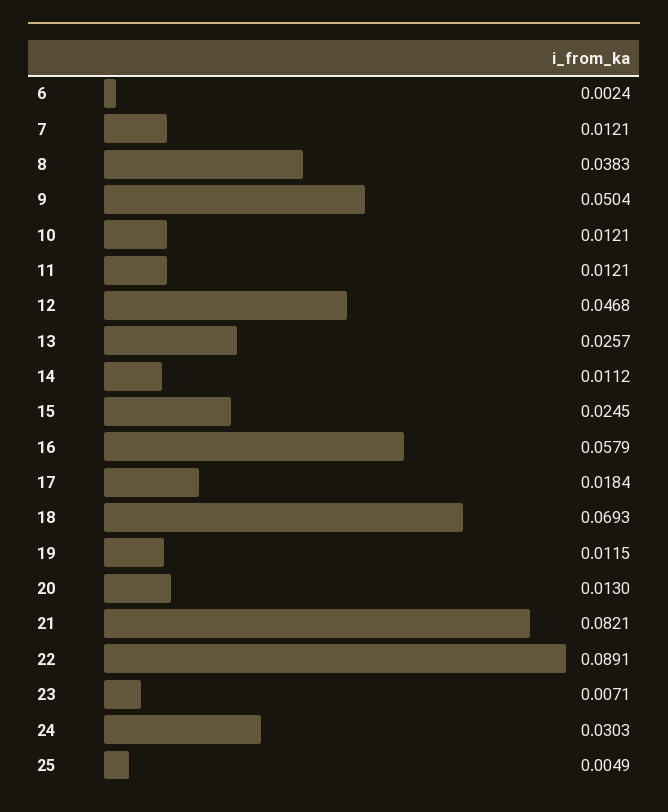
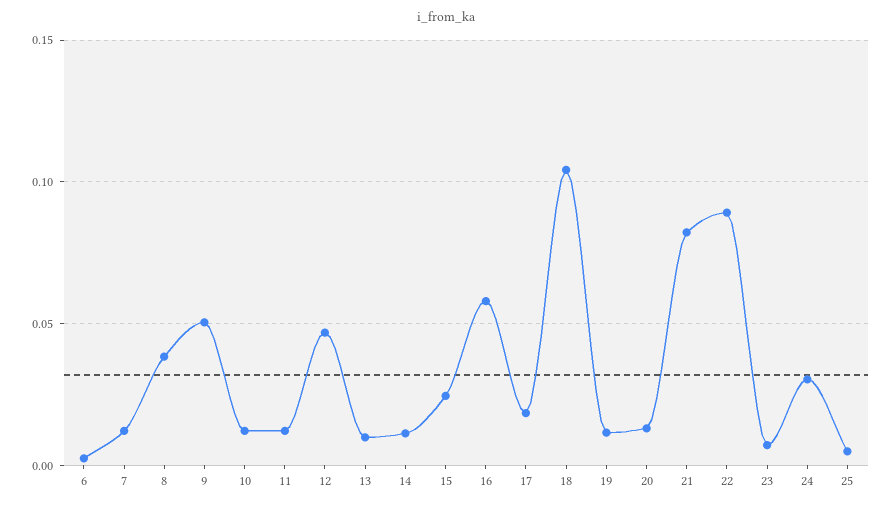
  {
    "6": 0.0024,
    "7": 0.0121,
    "8": 0.0383,
    "9": 0.0504,
    "10": 0.0121,
    "11": 0.0121,
    "12": 0.0468,
-   "13": 0.0257,
+   "13": 0.01,
    "14": 0.0112,
    "15": 0.0245,
    "16": 0.0579,
    "17": 0.0184,
-   "18": 0.0693,
+   "18": 0.105,
    "19": 0.0115,
    "20": 0.013,
    "21": 0.0821,
    "22": 0.0891,
    "23": 0.0071,
    "24": 0.0303,
    "25": 0.0049
  }

